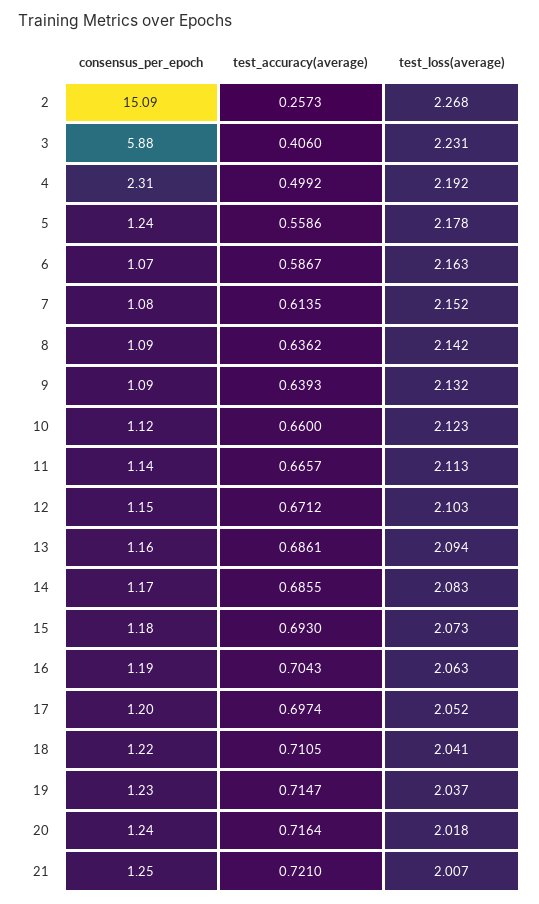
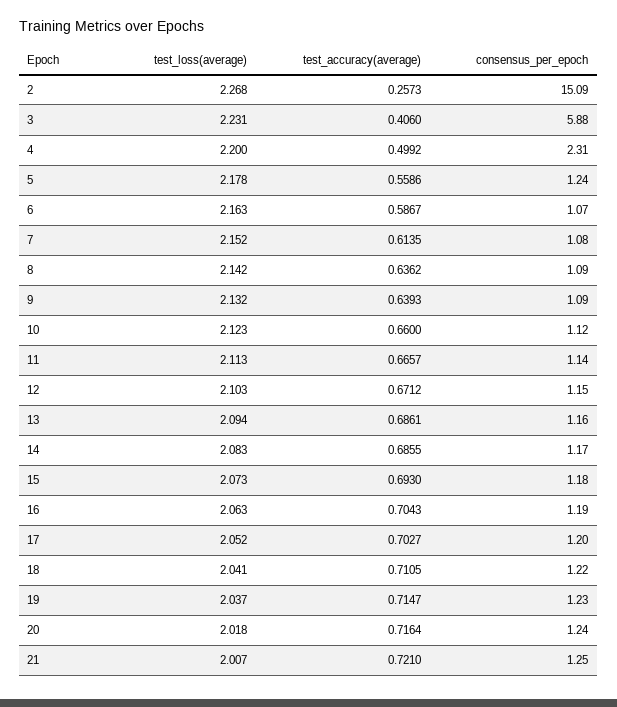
  {
    "consensus_per_epoch": {
      "2": 15.09,
      "3": 5.88,
      "4": 2.31,
      "5": 1.24,
      "6": 1.07,
      "7": 1.08,
      "8": 1.09,
      "9": 1.09,
      "10": 1.12,
      "11": 1.14,
      "12": 1.15,
      "13": 1.16,
      "14": 1.17,
      "15": 1.18,
      "16": 1.19,
      "17": 1.2,
      "18": 1.22,
      "19": 1.23,
      "20": 1.24,
      "21": 1.25
    },
    "test_accuracy(average)": {
      "2": 0.2573,
      "3": 0.406,
      "4": 0.4992,
      "5": 0.5586,
      "6": 0.5867,
      "7": 0.6135,
      "8": 0.6362,
      "9": 0.6393,
      "10": 0.66,
      "11": 0.6657,
      "12": 0.6712,
      "13": 0.6861,
      "14": 0.6855,
      "15": 0.693,
      "16": 0.7043,
-     "17": 0.6974,
+     "17": 0.7027,
      "18": 0.7105,
      "19": 0.7147,
      "20": 0.7164,
      "21": 0.721
    },
    "test_loss(average)": {
      "2": 2.268,
      "3": 2.231,
-     "4": 2.192,
+     "4": 2.2,
      "5": 2.178,
      "6": 2.163,
      "7": 2.152,
      "8": 2.142,
      "9": 2.132,
      "10": 2.123,
      "11": 2.113,
      "12": 2.103,
      "13": 2.094,
      "14": 2.083,
      "15": 2.073,
      "16": 2.063,
      "17": 2.052,
      "18": 2.041,
      "19": 2.037,
      "20": 2.018,
      "21": 2.007
    }
  }

